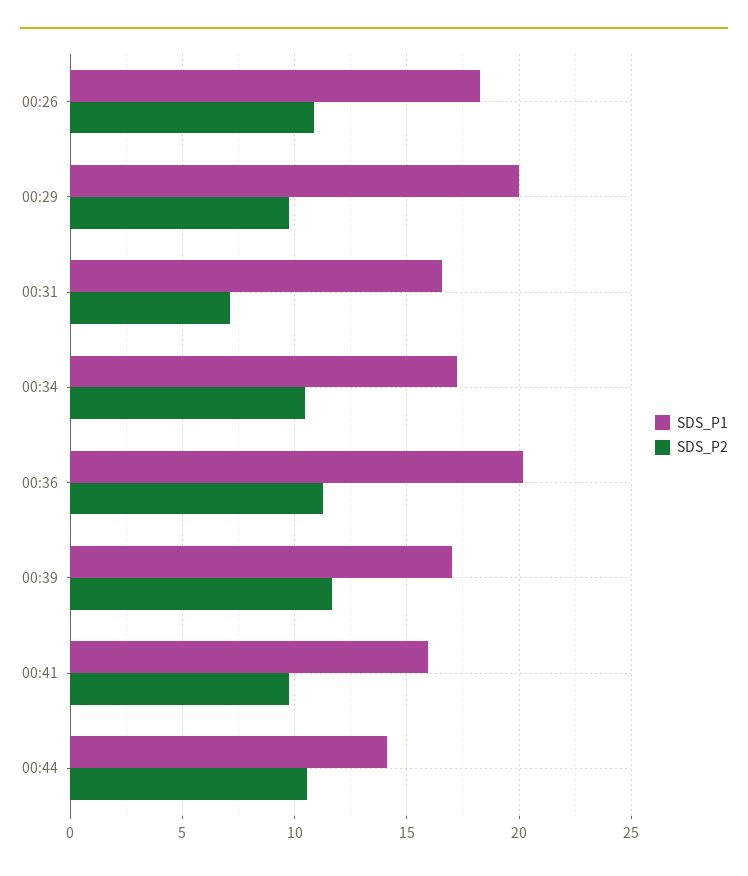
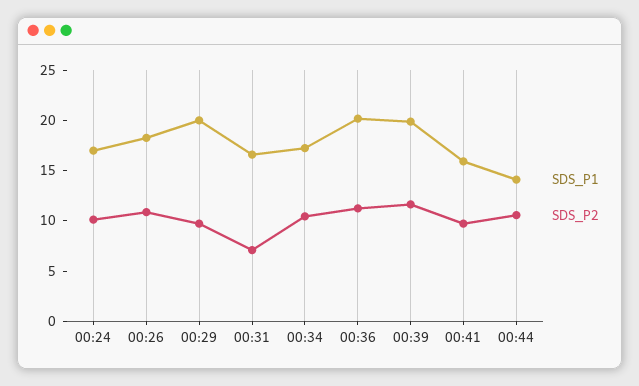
  {
    "SDS_P1": {
      "00:26": 18.5,
      "00:29": 20,
      "00:31": 16.5,
      "00:34": 17,
      "00:36": 20,
-     "00:39": 17,
+     "00:39": 20,
      "00:41": 16,
-     "00:44": 14
+     "00:44": 14,
+     "00:24": 17
    },
    "SDS_P2": {
      "00:26": 11,
      "00:29": 9.5,
      "00:31": 7,
      "00:34": 10.5,
      "00:36": 11.5,
      "00:39": 11.5,
      "00:41": 9.5,
-     "00:44": 10.5
+     "00:44": 10.5,
+     "00:24": 10
    }
  }

